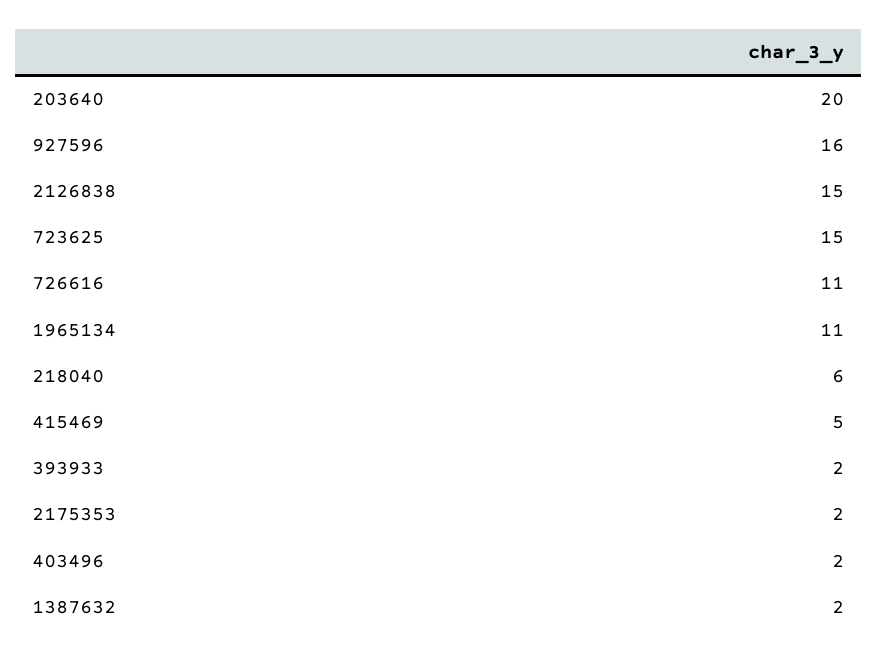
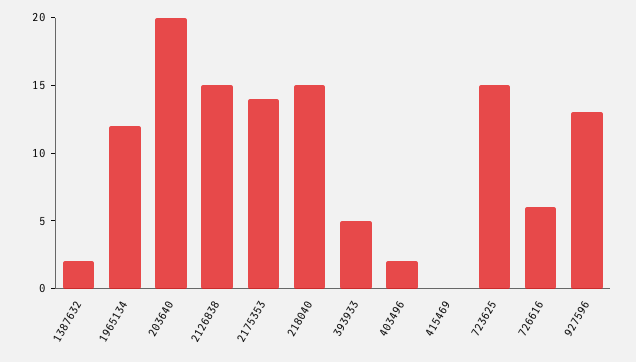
  {
    "203640": 20,
-   "927596": 16,
+   "927596": 13,
    "2126838": 15,
    "723625": 15,
-   "726616": 11,
+   "726616": 6,
-   "1965134": 11,
+   "1965134": 12,
-   "218040": 6,
+   "218040": 15,
-   "415469": 5,
+   "415469": 0,
-   "393933": 2,
+   "393933": 5,
-   "2175353": 2,
+   "2175353": 14,
    "403496": 2,
    "1387632": 2
  }

